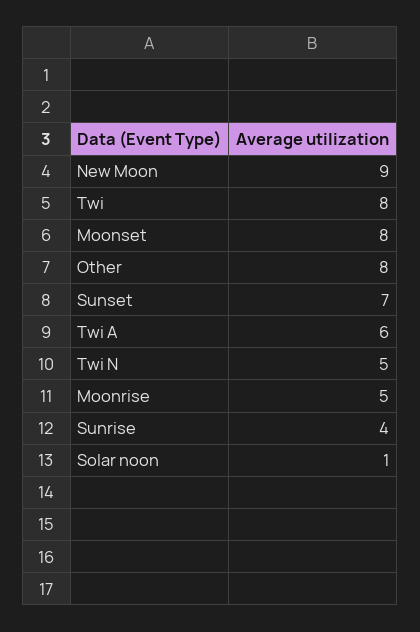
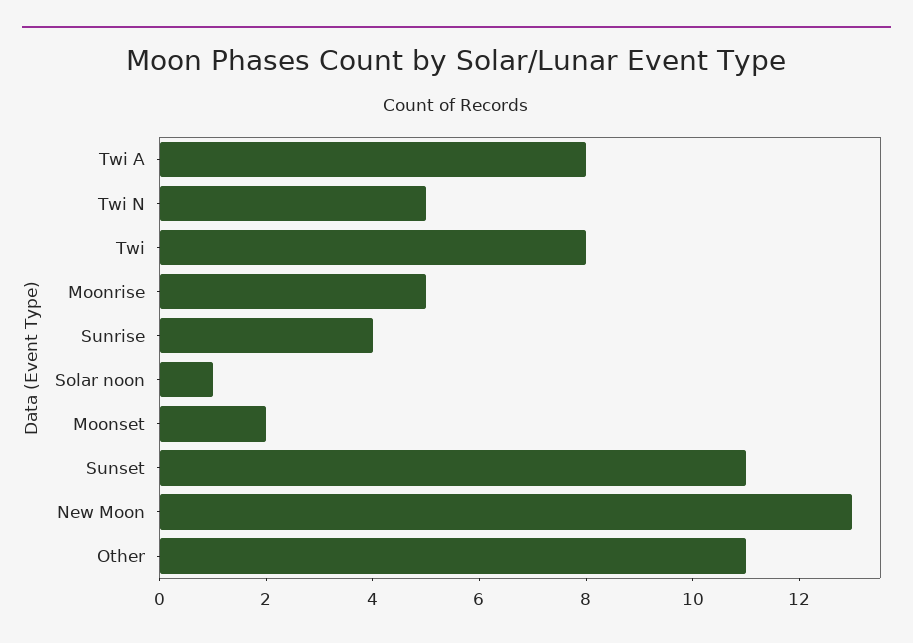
  {
-   "New Moon": 9,
+   "New Moon": 13,
    "Twi": 8,
-   "Moonset": 8,
+   "Moonset": 2,
-   "Other": 8,
+   "Other": 11,
-   "Sunset": 7,
+   "Sunset": 11,
-   "Twi A": 6,
+   "Twi A": 8,
    "Twi N": 5,
    "Moonrise": 5,
    "Sunrise": 4,
    "Solar noon": 1
  }

